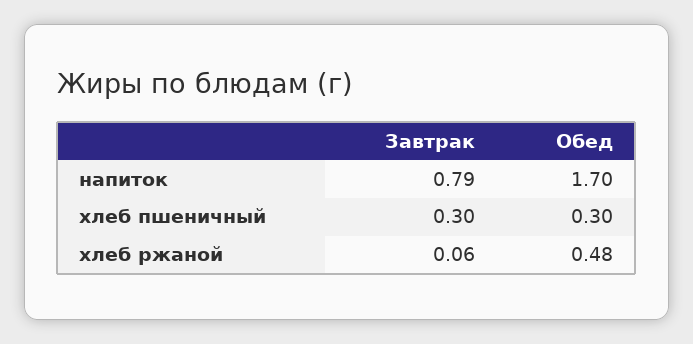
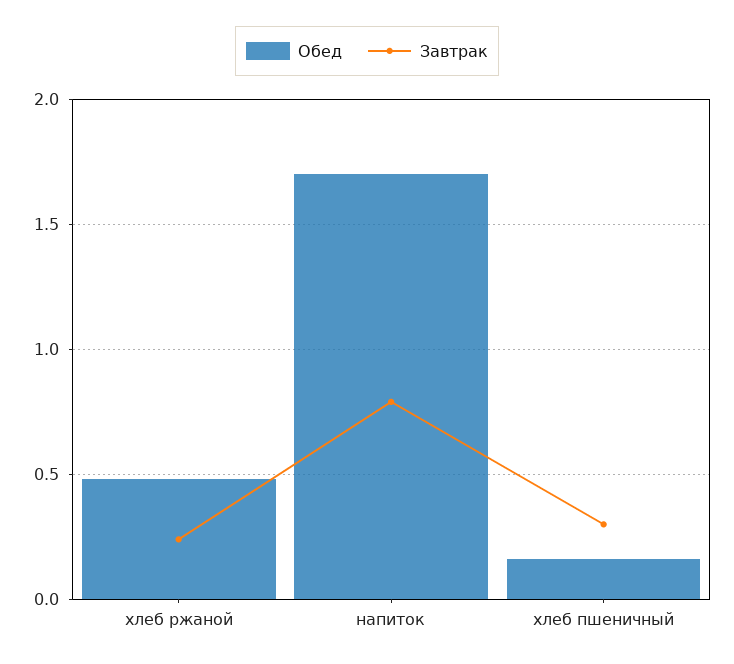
  {
    "Завтрак": {
      "напиток": 0.79,
      "хлеб пшеничный": 0.3,
-     "хлеб ржаной": 0.06
+     "хлеб ржаной": 0.25
    },
    "Обед": {
      "напиток": 1.7,
-     "хлеб пшеничный": 0.3,
+     "хлеб пшеничный": 0.15,
      "хлеб ржаной": 0.48
    }
  }

